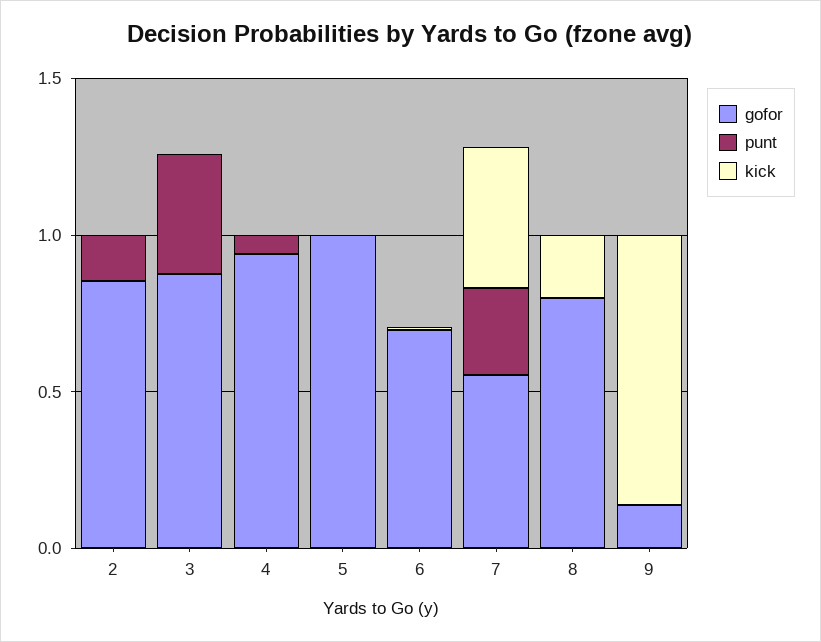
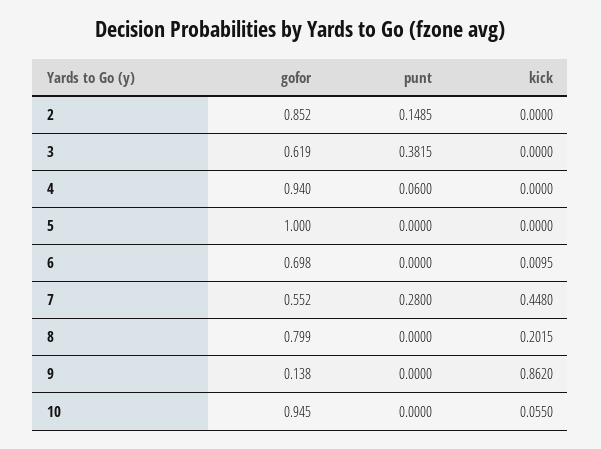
  {
    "gofor": {
      "2": 0.852,
-     "3": 0.9,
+     "3": 0.619,
      "4": 0.94,
      "5": 1,
      "6": 0.698,
      "7": 0.552,
      "8": 0.799,
-     "9": 0.138
+     "9": 0.138,
+     "10": 0.945
    },
    "punt": {
      "2": 0.1485,
      "3": 0.3815,
      "4": 0.06,
      "5": 0,
      "6": 0,
      "7": 0.28,
      "8": 0,
-     "9": 0
+     "9": 0,
+     "10": 0
    },
    "kick": {
      "2": 0,
      "3": 0,
      "4": 0,
      "5": 0,
      "6": 0.0095,
      "7": 0.448,
      "8": 0.2015,
-     "9": 0.862
+     "9": 0.862,
+     "10": 0.055
    }
  }

